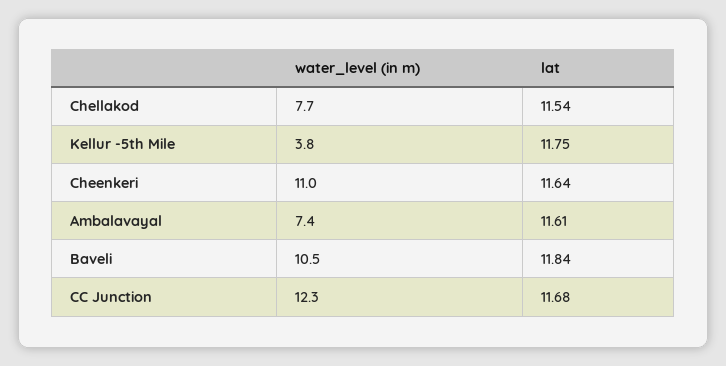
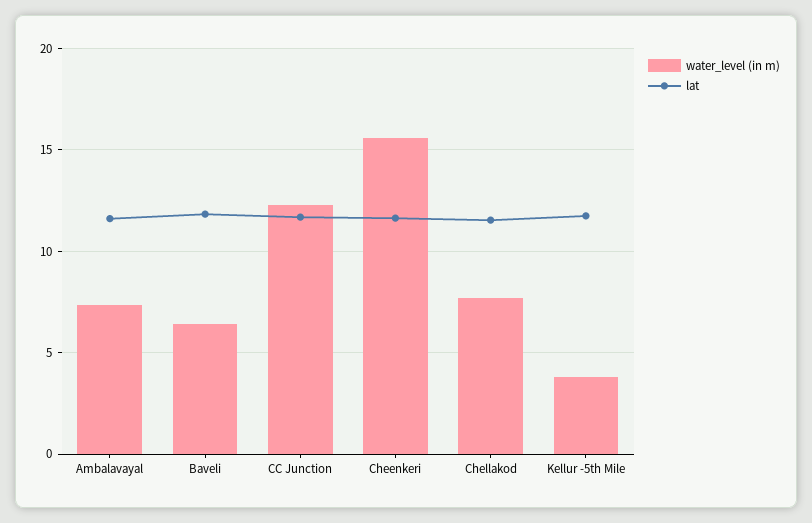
  {
    "water_level (in m)": {
      "Chellakod": 7.7,
      "Kellur -5th Mile": 3.8,
-     "Cheenkeri": 11,
+     "Cheenkeri": 15.5,
      "Ambalavayal": 7.4,
-     "Baveli": 10.5,
+     "Baveli": 6.5,
      "CC Junction": 12.3
    },
    "lat": {
      "Chellakod": 11.54,
      "Kellur -5th Mile": 11.75,
      "Cheenkeri": 11.64,
      "Ambalavayal": 11.61,
      "Baveli": 11.84,
      "CC Junction": 11.68
    }
  }

